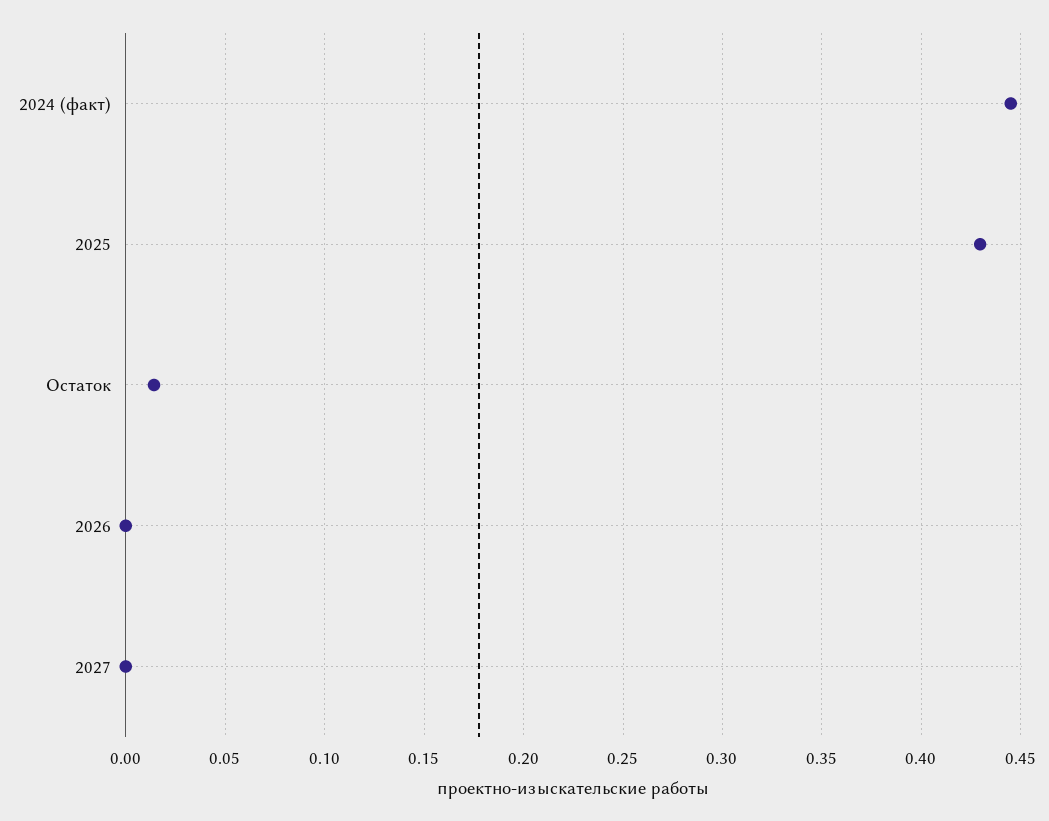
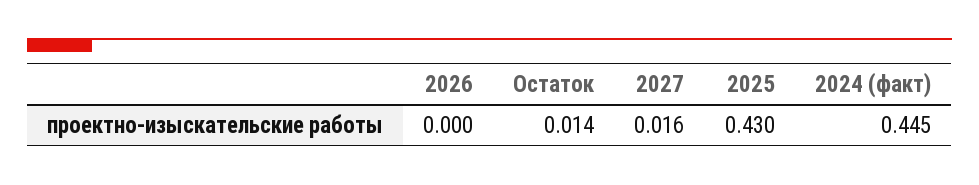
  {
    "2024 (факт)": 0.445,
    "2025": 0.43,
    "Остаток": 0.014,
    "2026": 0,
-   "2027": 0
+   "2027": 0.016
  }

